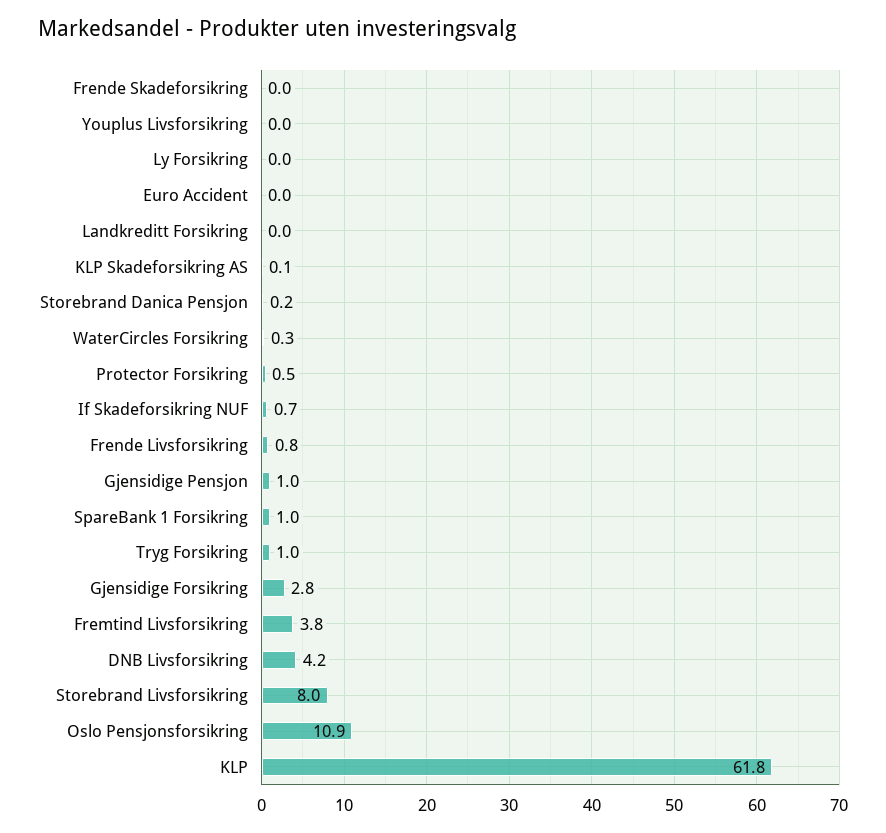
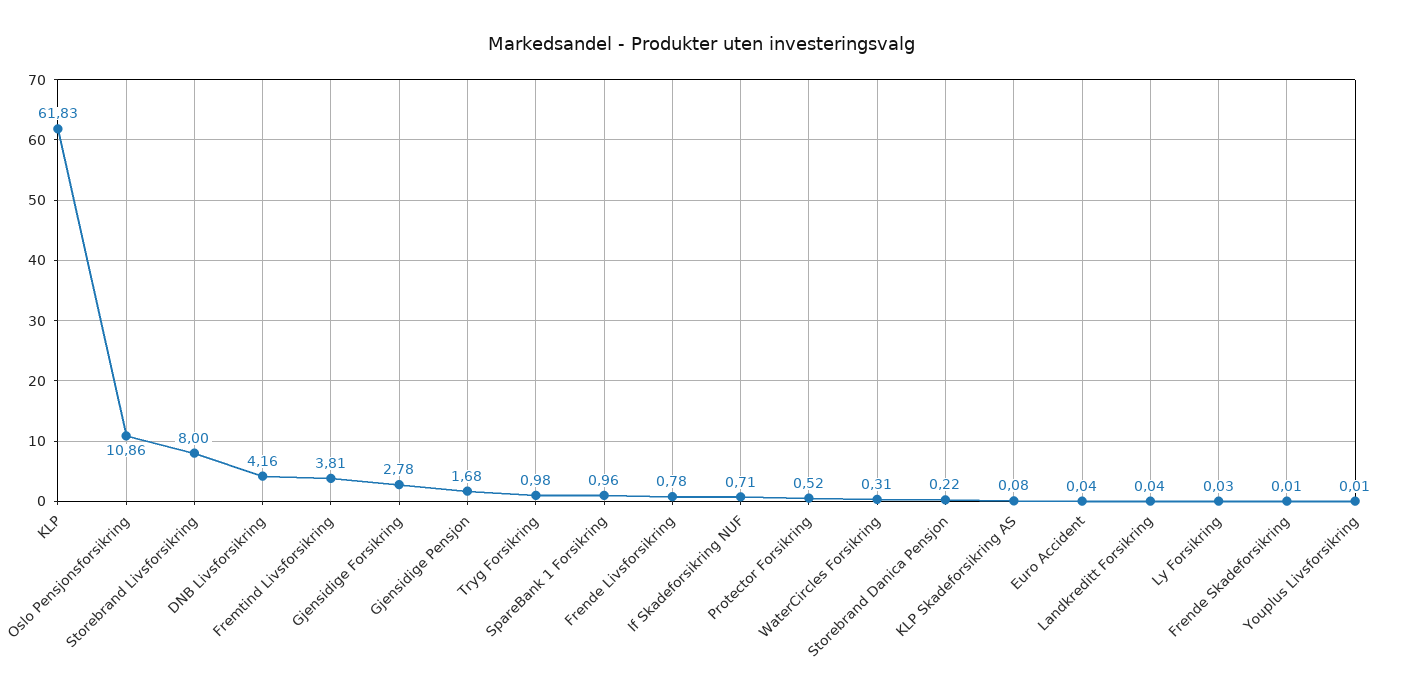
  {
    "Frende Skadeforsikring": 0.01,
    "Youplus Livsforsikring": 0.01,
    "Ly Forsikring": 0.03,
    "Euro Accident": 0.04,
    "Landkreditt Forsikring": 0.04,
    "KLP Skadeforsikring AS": 0.08,
    "Storebrand Danica Pensjon": 0.22,
    "WaterCircles Forsikring": 0.31,
    "Protector Forsikring": 0.52,
    "If Skadeforsikring NUF": 0.71,
    "Frende Livsforsikring": 0.78,
-   "Gjensidige Pensjon": 1,
+   "Gjensidige Pensjon": 1.68,
    "SpareBank 1 Forsikring": 0.96,
    "Tryg Forsikring": 0.98,
    "Gjensidige Forsikring": 2.78,
    "Fremtind Livsforsikring": 3.81,
    "DNB Livsforsikring": 4.16,
    "Storebrand Livsforsikring": 8,
    "Oslo Pensjonsforsikring": 10.86,
    "KLP": 61.83
  }

